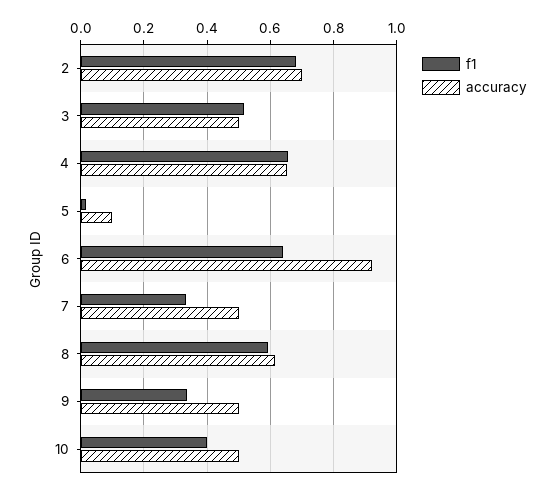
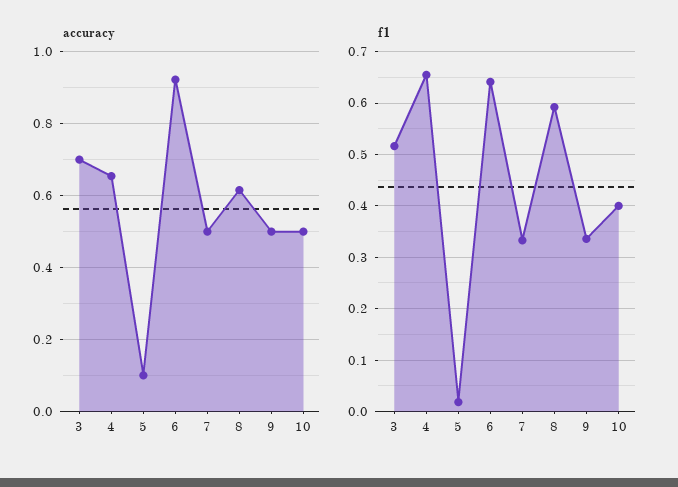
  {
    "f1": {
-     "2": 0.68,
      "3": 0.52,
      "4": 0.66,
      "5": 0.02,
      "6": 0.64,
      "7": 0.34,
      "8": 0.6,
      "9": 0.34,
      "10": 0.4
    },
    "accuracy": {
-     "2": 0.7,
-     "3": 0.5,
+     "3": 0.7,
      "4": 0.66,
      "5": 0.1,
      "6": 0.92,
      "7": 0.5,
      "8": 0.62,
      "9": 0.5,
      "10": 0.5
    }
  }

